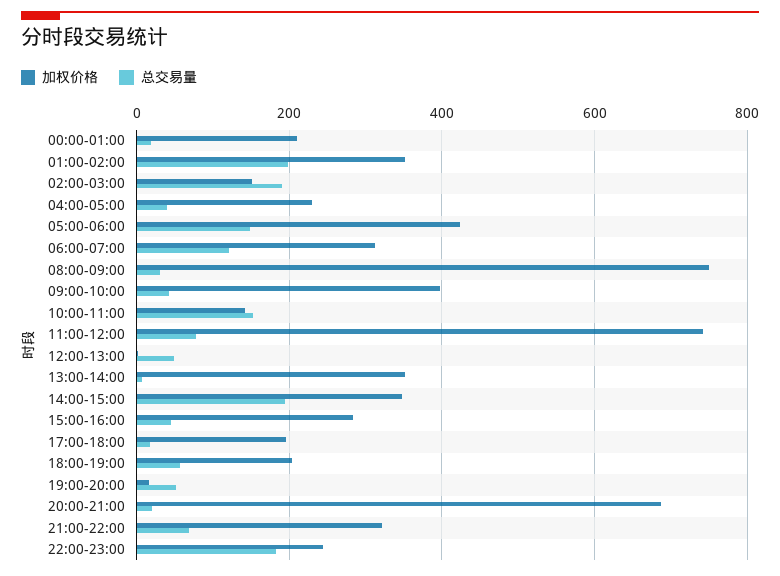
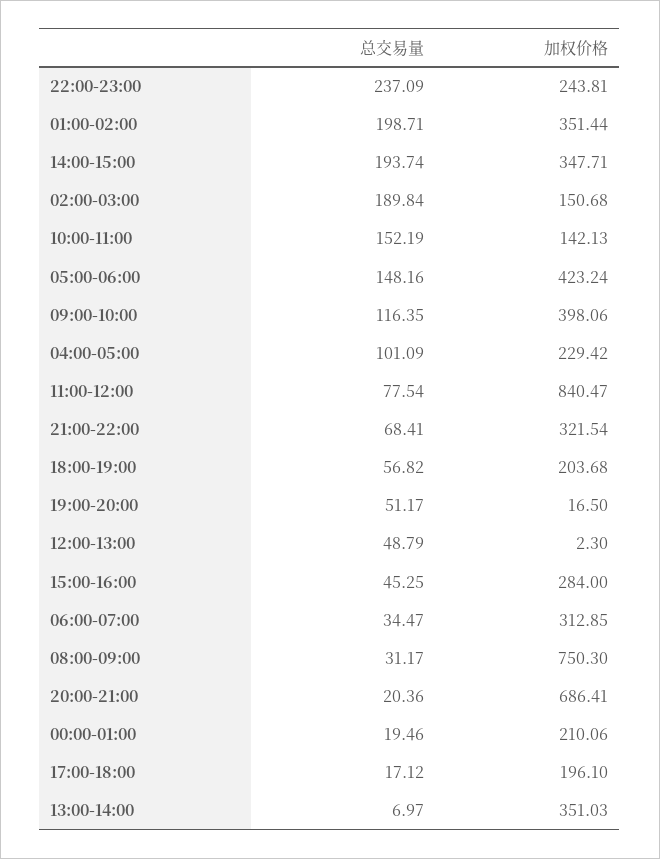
  {
    "加权价格": {
      "00:00-01:00": 210.06,
      "01:00-02:00": 351.44,
      "02:00-03:00": 150.68,
      "04:00-05:00": 229.42,
      "05:00-06:00": 423.24,
      "06:00-07:00": 312.85,
      "08:00-09:00": 750.3,
      "09:00-10:00": 398.06,
      "10:00-11:00": 142.13,
-     "11:00-12:00": 740,
+     "11:00-12:00": 840.47,
      "12:00-13:00": 2.3,
      "13:00-14:00": 351.03,
      "14:00-15:00": 347.71,
      "15:00-16:00": 284,
      "17:00-18:00": 196.1,
      "18:00-19:00": 203.68,
      "19:00-20:00": 16.5,
      "20:00-21:00": 686.41,
      "21:00-22:00": 321.54,
      "22:00-23:00": 243.81
    },
    "总交易量": {
      "00:00-01:00": 19.46,
      "01:00-02:00": 198.71,
      "02:00-03:00": 189.84,
-     "04:00-05:00": 40,
+     "04:00-05:00": 101.09,
      "05:00-06:00": 148.16,
-     "06:00-07:00": 120,
+     "06:00-07:00": 34.47,
      "08:00-09:00": 31.17,
-     "09:00-10:00": 40,
+     "09:00-10:00": 116.35,
      "10:00-11:00": 152.19,
      "11:00-12:00": 77.54,
      "12:00-13:00": 48.79,
      "13:00-14:00": 6.97,
      "14:00-15:00": 193.74,
      "15:00-16:00": 45.25,
      "17:00-18:00": 17.12,
      "18:00-19:00": 56.82,
      "19:00-20:00": 51.17,
      "20:00-21:00": 20.36,
      "21:00-22:00": 68.41,
-     "22:00-23:00": 180
+     "22:00-23:00": 237.09
    }
  }

